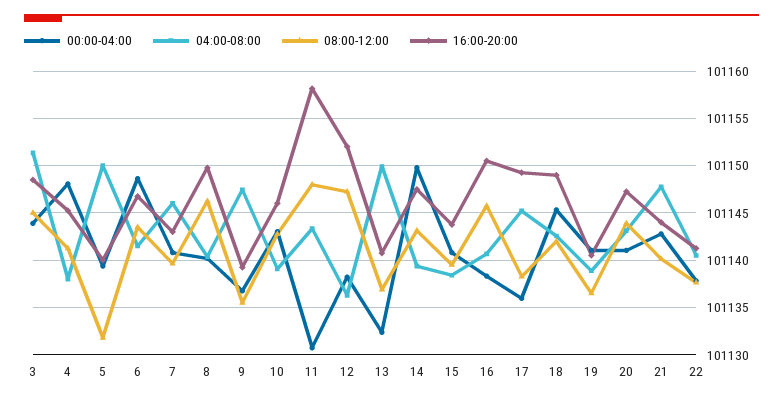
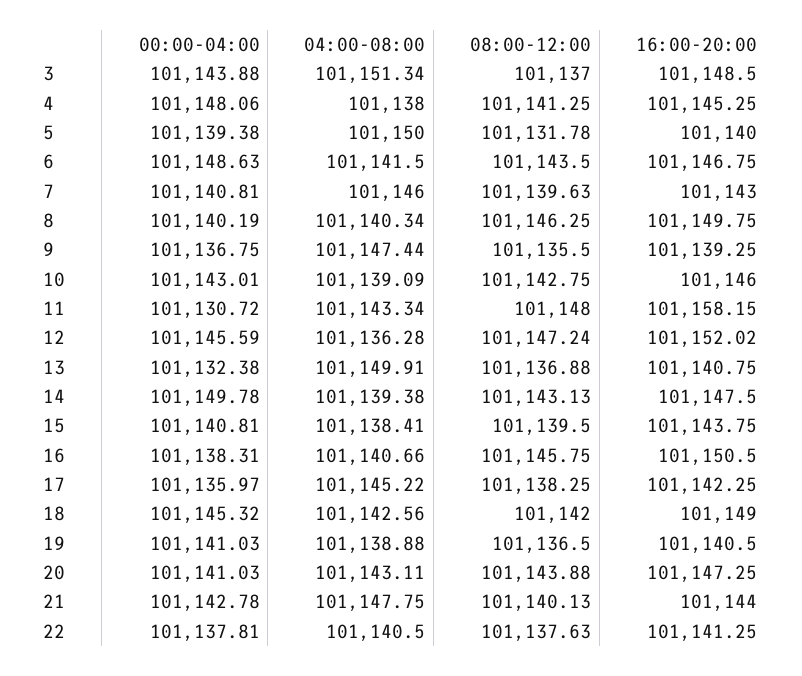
  {
    "00:00-04:00": {
      "3": 101143.88,
      "4": 101148.06,
      "5": 101139.38,
      "6": 101148.63,
      "7": 101140.81,
      "8": 101140.19,
      "9": 101136.75,
      "10": 101143.01,
      "11": 101130.72,
-     "12": 101138,
+     "12": 101145.59,
      "13": 101132.38,
      "14": 101149.78,
      "15": 101140.81,
      "16": 101138.31,
      "17": 101135.97,
      "18": 101145.32,
      "19": 101141.03,
      "20": 101141.03,
      "21": 101142.78,
      "22": 101137.81
    },
    "04:00-08:00": {
      "3": 101151.34,
      "4": 101138,
      "5": 101150,
      "6": 101141.5,
      "7": 101146,
      "8": 101140.34,
      "9": 101147.44,
      "10": 101139.09,
      "11": 101143.34,
      "12": 101136.28,
      "13": 101149.91,
      "14": 101139.38,
      "15": 101138.41,
      "16": 101140.66,
      "17": 101145.22,
      "18": 101142.56,
      "19": 101138.88,
      "20": 101143.11,
      "21": 101147.75,
      "22": 101140.5
    },
    "08:00-12:00": {
-     "3": 101145,
+     "3": 101137,
      "4": 101141.25,
      "5": 101131.78,
      "6": 101143.5,
      "7": 101139.63,
      "8": 101146.25,
      "9": 101135.5,
      "10": 101142.75,
      "11": 101148,
      "12": 101147.24,
      "13": 101136.88,
      "14": 101143.13,
      "15": 101139.5,
      "16": 101145.75,
      "17": 101138.25,
      "18": 101142,
      "19": 101136.5,
      "20": 101143.88,
      "21": 101140.13,
      "22": 101137.63
    },
    "16:00-20:00": {
      "3": 101148.5,
      "4": 101145.25,
      "5": 101140,
      "6": 101146.75,
      "7": 101143,
      "8": 101149.75,
      "9": 101139.25,
      "10": 101146,
      "11": 101158.15,
      "12": 101152.02,
      "13": 101140.75,
      "14": 101147.5,
      "15": 101143.75,
      "16": 101150.5,
-     "17": 101149,
+     "17": 101142.25,
      "18": 101149,
      "19": 101140.5,
      "20": 101147.25,
      "21": 101144,
      "22": 101141.25
    }
  }

